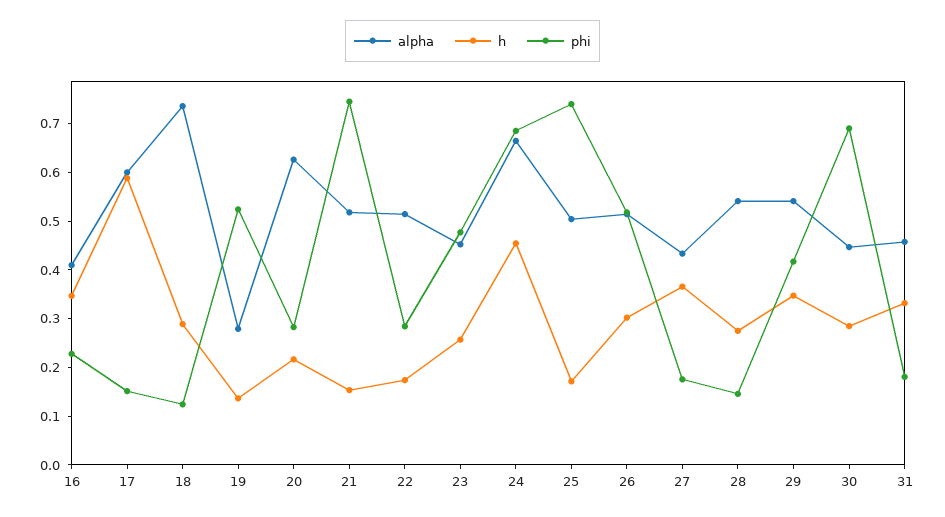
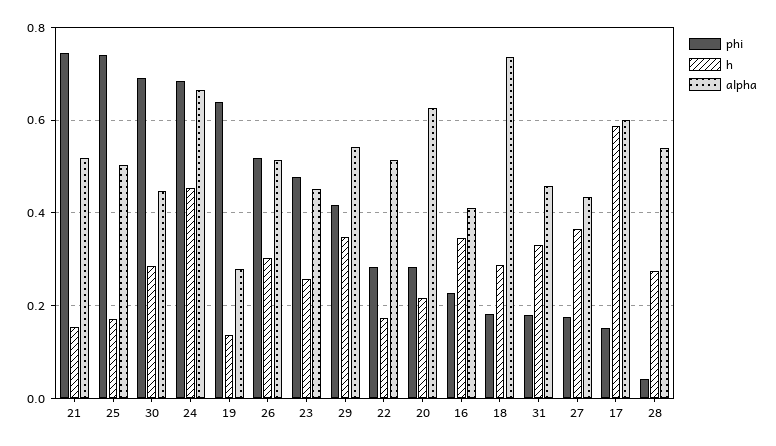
  {
    "alpha": {
      "16": 0.4,
      "17": 0.6,
      "18": 0.74,
      "19": 0.28,
      "20": 0.62,
      "21": 0.52,
      "22": 0.52,
      "23": 0.46,
      "24": 0.66,
      "25": 0.5,
      "26": 0.52,
      "27": 0.44,
      "28": 0.54,
      "29": 0.54,
      "30": 0.44,
      "31": 0.46
    },
    "h": {
      "16": 0.34,
      "17": 0.58,
      "18": 0.28,
      "19": 0.14,
      "20": 0.22,
      "21": 0.16,
      "22": 0.18,
      "23": 0.26,
      "24": 0.46,
      "25": 0.18,
      "26": 0.3,
      "27": 0.36,
      "28": 0.28,
      "29": 0.34,
      "30": 0.28,
      "31": 0.34
    },
    "phi": {
      "16": 0.22,
      "17": 0.16,
-     "18": 0.12,
+     "18": 0.18,
-     "19": 0.52,
+     "19": 0.64,
      "20": 0.28,
      "21": 0.74,
      "22": 0.28,
      "23": 0.48,
      "24": 0.68,
      "25": 0.74,
      "26": 0.52,
      "27": 0.18,
-     "28": 0.14,
+     "28": 0.04,
      "29": 0.42,
      "30": 0.7,
      "31": 0.18
    }
  }

